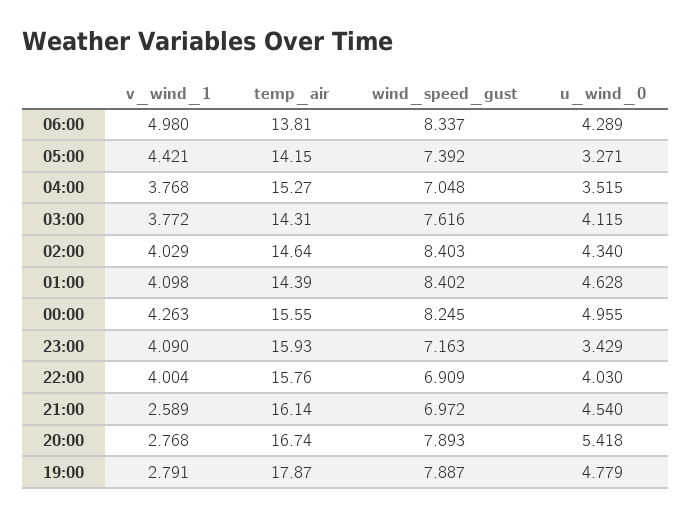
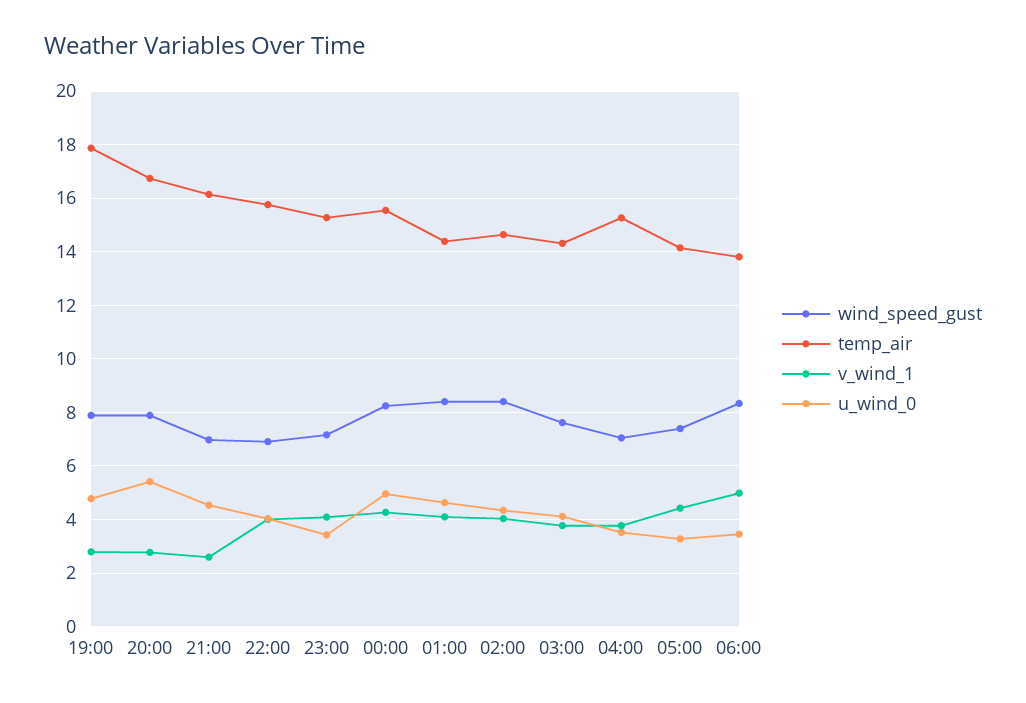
  {
    "v_wind_1": {
      "06:00": 4.98,
      "05:00": 4.421,
      "04:00": 3.768,
      "03:00": 3.772,
      "02:00": 4.029,
      "01:00": 4.098,
      "00:00": 4.263,
      "23:00": 4.09,
      "22:00": 4.004,
      "21:00": 2.589,
      "20:00": 2.768,
      "19:00": 2.791
    },
    "temp_air": {
      "06:00": 13.81,
      "05:00": 14.15,
      "04:00": 15.27,
      "03:00": 14.31,
      "02:00": 14.64,
      "01:00": 14.39,
      "00:00": 15.55,
-     "23:00": 15.93,
+     "23:00": 15.25,
      "22:00": 15.76,
      "21:00": 16.14,
      "20:00": 16.74,
      "19:00": 17.87
    },
    "wind_speed_gust": {
      "06:00": 8.337,
      "05:00": 7.392,
      "04:00": 7.048,
      "03:00": 7.616,
      "02:00": 8.403,
      "01:00": 8.402,
      "00:00": 8.245,
      "23:00": 7.163,
      "22:00": 6.909,
      "21:00": 6.972,
      "20:00": 7.893,
      "19:00": 7.887
    },
    "u_wind_0": {
-     "06:00": 4.289,
+     "06:00": 3.5,
      "05:00": 3.271,
      "04:00": 3.515,
      "03:00": 4.115,
      "02:00": 4.34,
      "01:00": 4.628,
      "00:00": 4.955,
      "23:00": 3.429,
      "22:00": 4.03,
      "21:00": 4.54,
      "20:00": 5.418,
      "19:00": 4.779
    }
  }

